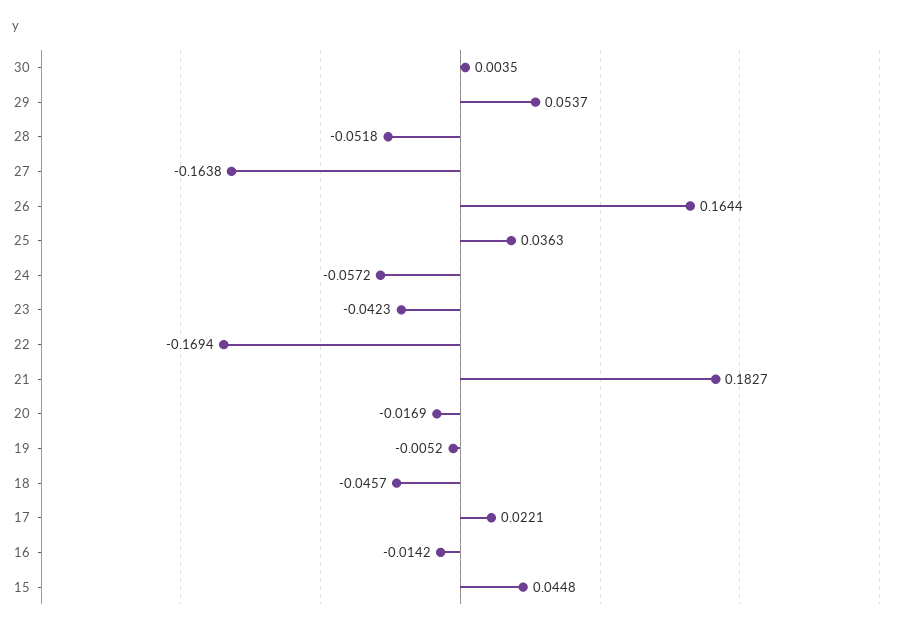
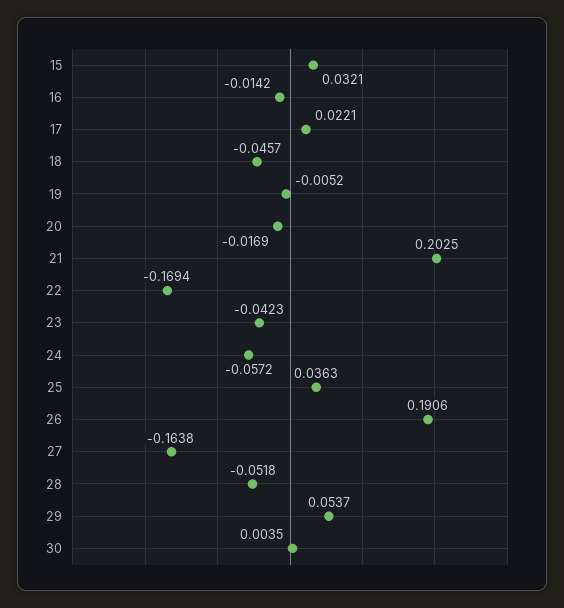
  {
    "30": 0.0035,
    "29": 0.0537,
    "28": -0.0518,
    "27": -0.1638,
-   "26": 0.1644,
+   "26": 0.1906,
    "25": 0.0363,
    "24": -0.0572,
    "23": -0.0423,
    "22": -0.1694,
-   "21": 0.1827,
+   "21": 0.2025,
    "20": -0.0169,
    "19": -0.0052,
    "18": -0.0457,
    "17": 0.0221,
    "16": -0.0142,
-   "15": 0.0448
+   "15": 0.0321
  }

